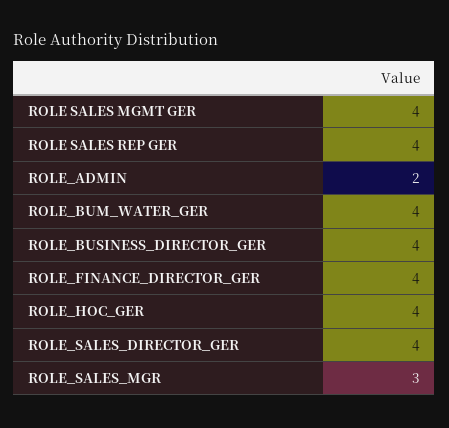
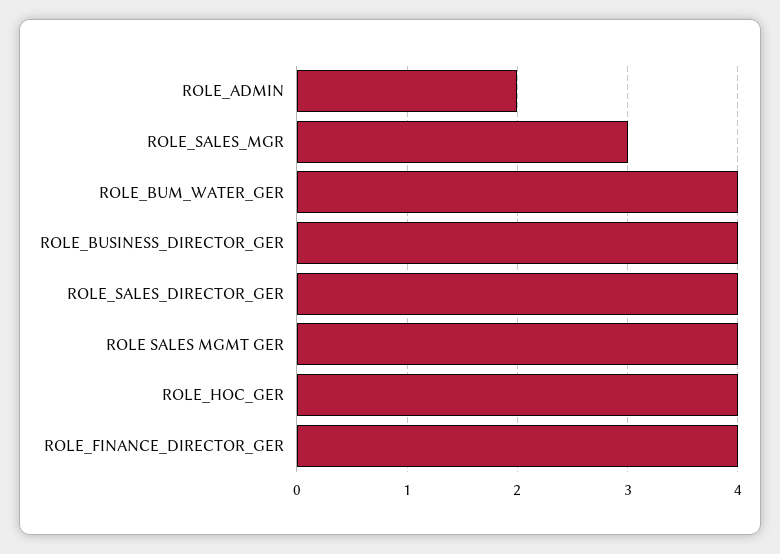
  {
    "ROLE SALES MGMT GER": 4,
-   "ROLE SALES REP GER": 4,
    "ROLE_ADMIN": 2,
    "ROLE_BUM_WATER_GER": 4,
    "ROLE_BUSINESS_DIRECTOR_GER": 4,
    "ROLE_FINANCE_DIRECTOR_GER": 4,
    "ROLE_HOC_GER": 4,
    "ROLE_SALES_DIRECTOR_GER": 4,
    "ROLE_SALES_MGR": 3
  }

